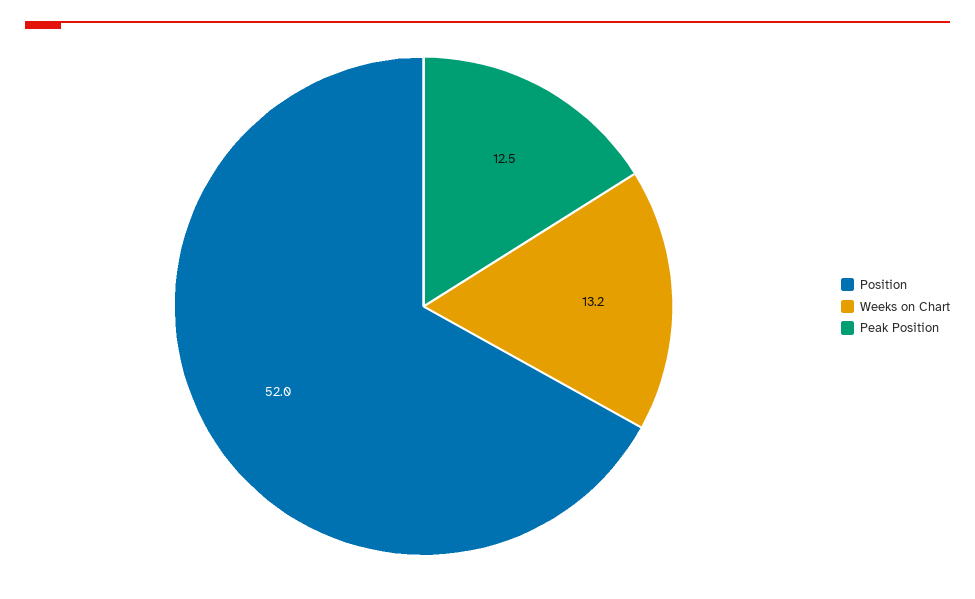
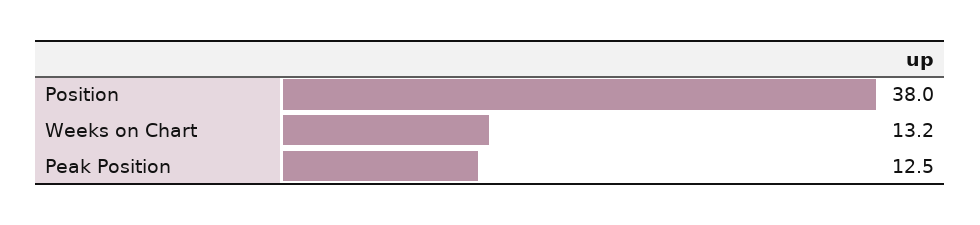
  {
-   "Position": 52,
+   "Position": 38,
    "Weeks on Chart": 13.2,
    "Peak Position": 12.5
  }

